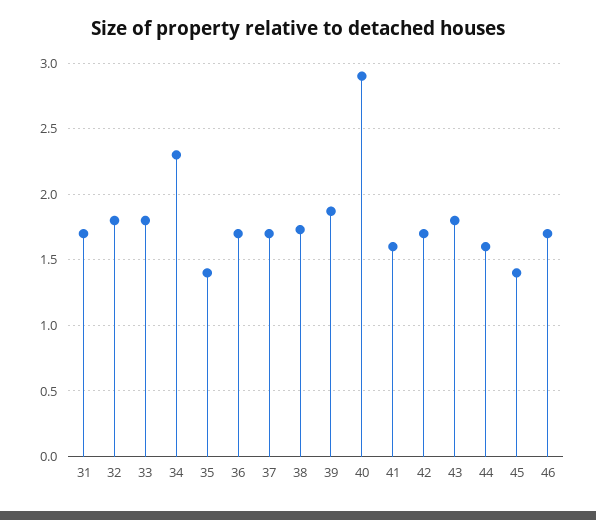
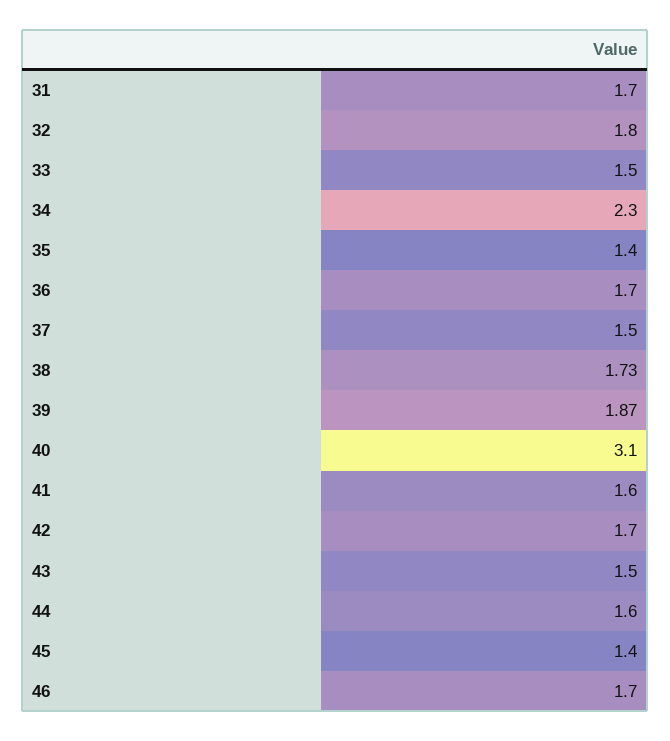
  {
    "31": 1.7,
    "32": 1.8,
-   "33": 1.8,
+   "33": 1.5,
    "34": 2.3,
    "35": 1.4,
    "36": 1.7,
-   "37": 1.7,
+   "37": 1.5,
    "38": 1.73,
    "39": 1.87,
-   "40": 2.9,
+   "40": 3.1,
    "41": 1.6,
    "42": 1.7,
-   "43": 1.8,
+   "43": 1.5,
    "44": 1.6,
    "45": 1.4,
    "46": 1.7
  }

